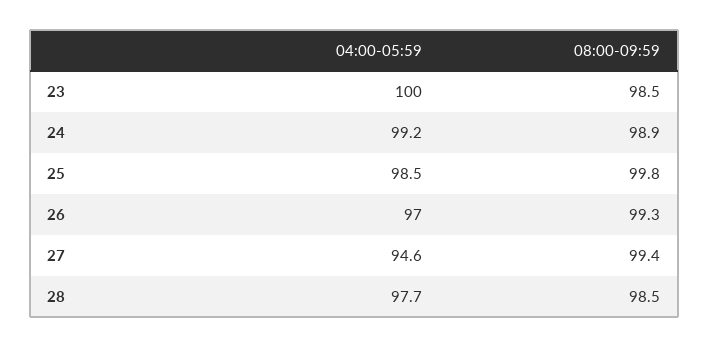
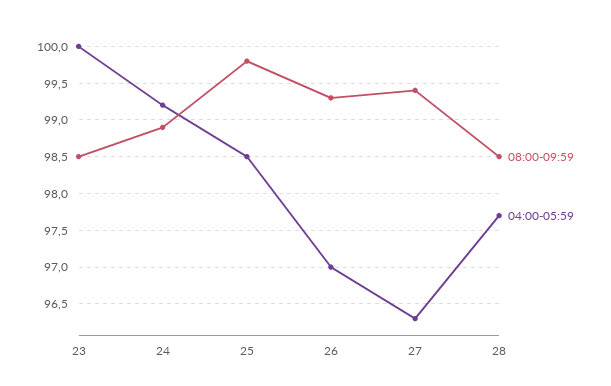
  {
    "04:00-05:59": {
      "23": 100,
      "24": 99.2,
      "25": 98.5,
      "26": 97,
-     "27": 94.6,
+     "27": 96.3,
      "28": 97.7
    },
    "08:00-09:59": {
      "23": 98.5,
      "24": 98.9,
      "25": 99.8,
      "26": 99.3,
      "27": 99.4,
      "28": 98.5
    }
  }

